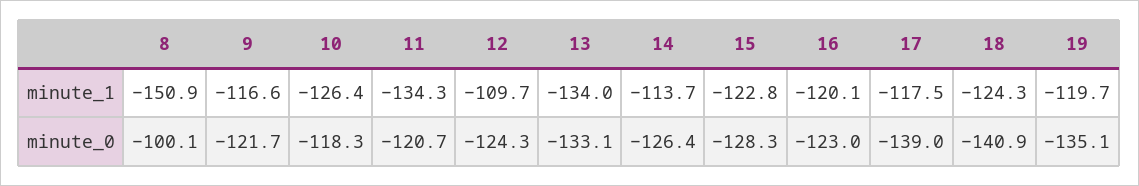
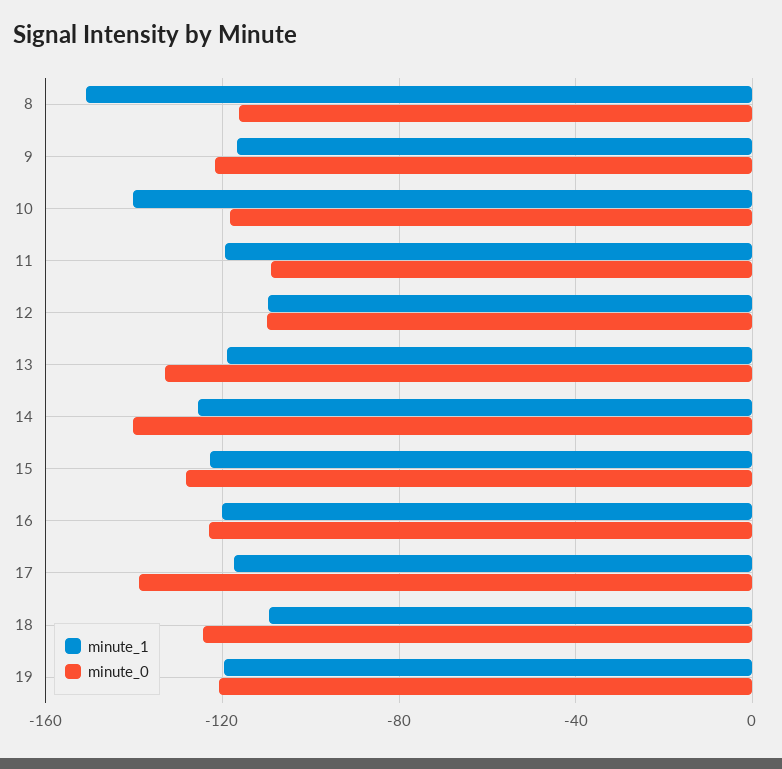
  {
    "minute_1": {
      "8": -150.9,
      "9": -116.6,
-     "10": -126.4,
+     "10": -140,
-     "11": -134.3,
+     "11": -120,
      "12": -109.7,
-     "13": -134,
+     "13": -120,
-     "14": -113.7,
+     "14": -125,
      "15": -122.8,
      "16": -120.1,
      "17": -117.5,
-     "18": -124.3,
+     "18": -110,
      "19": -119.7
    },
    "minute_0": {
-     "8": -100.1,
+     "8": -115,
      "9": -121.7,
      "10": -118.3,
-     "11": -120.7,
+     "11": -110,
-     "12": -124.3,
+     "12": -110,
      "13": -133.1,
-     "14": -126.4,
+     "14": -140,
      "15": -128.3,
      "16": -123,
      "17": -139,
-     "18": -140.9,
+     "18": -125,
-     "19": -135.1
+     "19": -120
    }
  }

